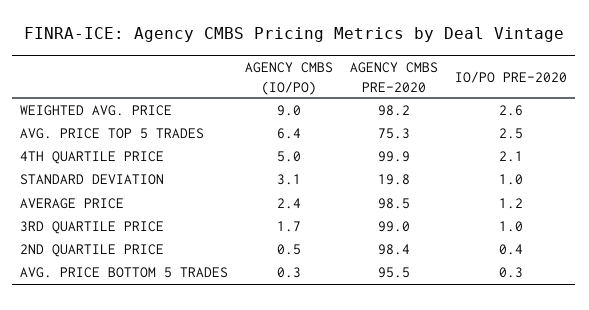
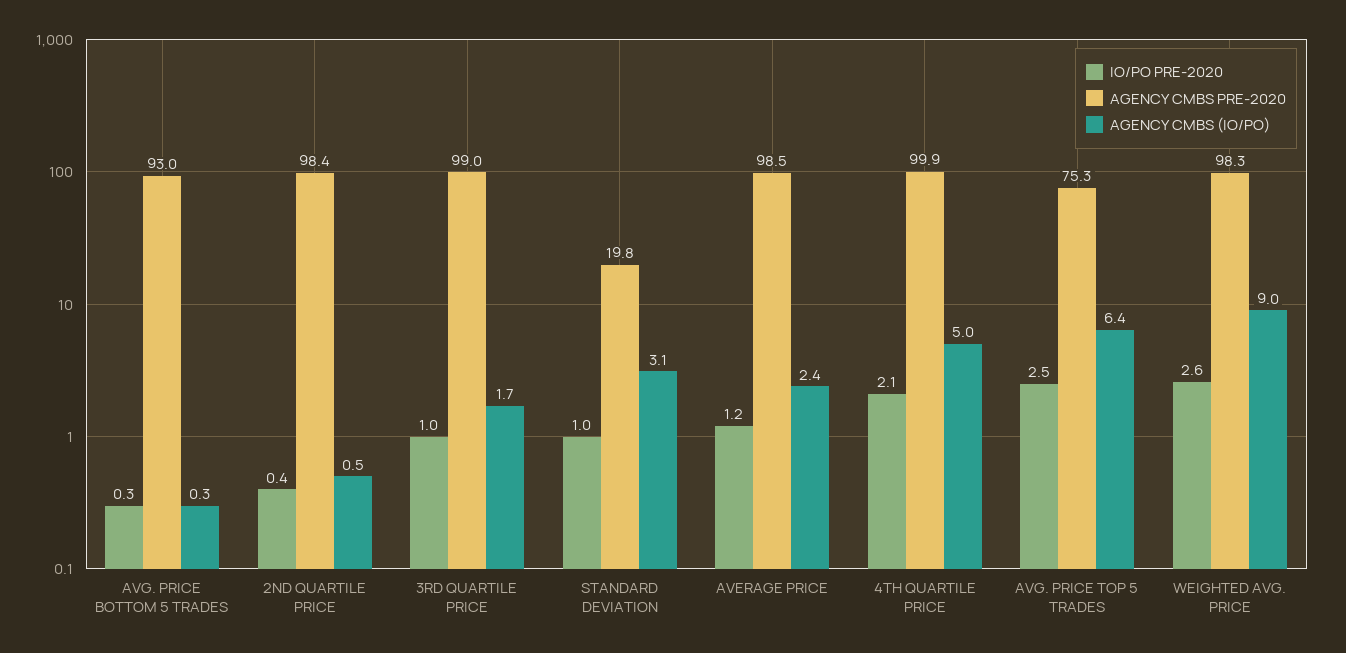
  {
    "AGENCY CMBS (IO/PO)": {
      "WEIGHTED AVG. PRICE": 9,
      "AVG. PRICE TOP 5 TRADES": 6.4,
      "4TH QUARTILE PRICE": 5,
      "STANDARD DEVIATION": 3.1,
      "AVERAGE PRICE": 2.4,
      "3RD QUARTILE PRICE": 1.7,
      "2ND QUARTILE PRICE": 0.5,
      "AVG. PRICE BOTTOM 5 TRADES": 0.3
    },
    "AGENCY CMBS PRE-2020": {
-     "WEIGHTED AVG. PRICE": 98.2,
+     "WEIGHTED AVG. PRICE": 98.3,
      "AVG. PRICE TOP 5 TRADES": 75.3,
      "4TH QUARTILE PRICE": 99.9,
      "STANDARD DEVIATION": 19.8,
      "AVERAGE PRICE": 98.5,
      "3RD QUARTILE PRICE": 99,
      "2ND QUARTILE PRICE": 98.4,
-     "AVG. PRICE BOTTOM 5 TRADES": 95.5
+     "AVG. PRICE BOTTOM 5 TRADES": 93
    },
    "IO/PO PRE-2020": {
      "WEIGHTED AVG. PRICE": 2.6,
      "AVG. PRICE TOP 5 TRADES": 2.5,
      "4TH QUARTILE PRICE": 2.1,
      "STANDARD DEVIATION": 1,
      "AVERAGE PRICE": 1.2,
      "3RD QUARTILE PRICE": 1,
      "2ND QUARTILE PRICE": 0.4,
      "AVG. PRICE BOTTOM 5 TRADES": 0.3
    }
  }

